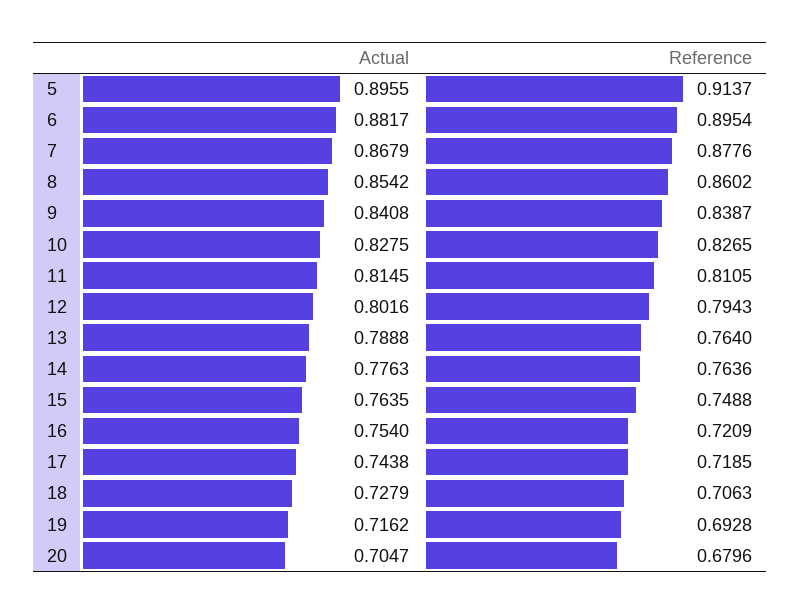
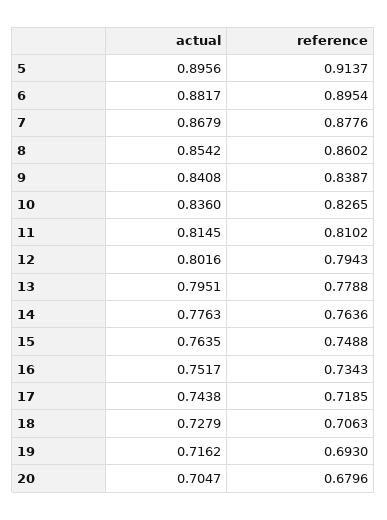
  {
    "Actual": {
-     "5": 0.8955,
+     "5": 0.8956,
      "6": 0.8817,
      "7": 0.8679,
      "8": 0.8542,
      "9": 0.8408,
-     "10": 0.8275,
+     "10": 0.836,
      "11": 0.8145,
      "12": 0.8016,
-     "13": 0.7888,
+     "13": 0.7951,
      "14": 0.7763,
      "15": 0.7635,
-     "16": 0.754,
+     "16": 0.7517,
      "17": 0.7438,
      "18": 0.7279,
      "19": 0.7162,
      "20": 0.7047
    },
    "Reference": {
      "5": 0.9137,
      "6": 0.8954,
      "7": 0.8776,
      "8": 0.8602,
      "9": 0.8387,
      "10": 0.8265,
-     "11": 0.8105,
+     "11": 0.8102,
      "12": 0.7943,
-     "13": 0.764,
+     "13": 0.7788,
      "14": 0.7636,
      "15": 0.7488,
-     "16": 0.7209,
+     "16": 0.7343,
      "17": 0.7185,
      "18": 0.7063,
-     "19": 0.6928,
+     "19": 0.693,
      "20": 0.6796
    }
  }

